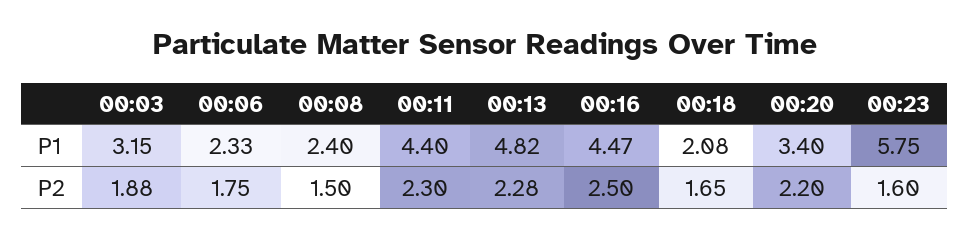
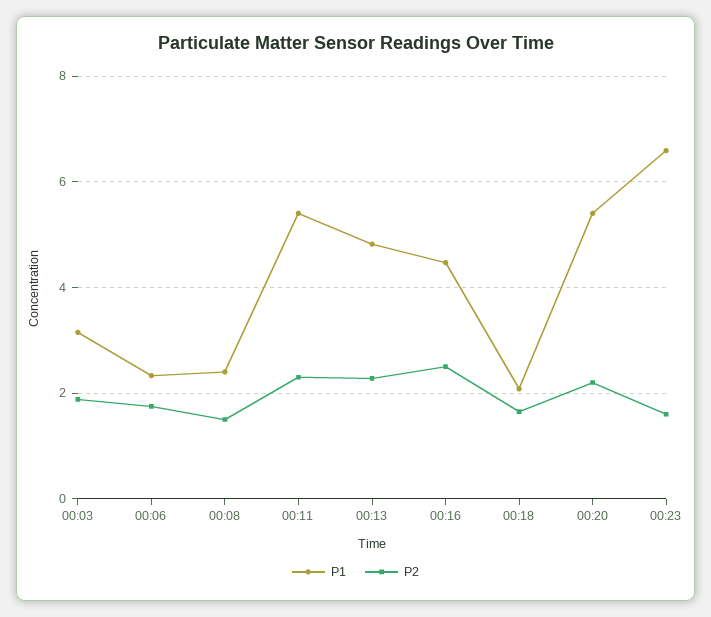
  {
    "P1": {
      "00:03": 3.15,
      "00:06": 2.33,
      "00:08": 2.4,
-     "00:11": 4.4,
+     "00:11": 5.4,
      "00:13": 4.82,
      "00:16": 4.47,
      "00:18": 2.08,
-     "00:20": 3.4,
+     "00:20": 5.4,
-     "00:23": 5.75
+     "00:23": 6.6
    },
    "P2": {
      "00:03": 1.88,
      "00:06": 1.75,
      "00:08": 1.5,
      "00:11": 2.3,
      "00:13": 2.28,
      "00:16": 2.5,
      "00:18": 1.65,
      "00:20": 2.2,
      "00:23": 1.6
    }
  }

